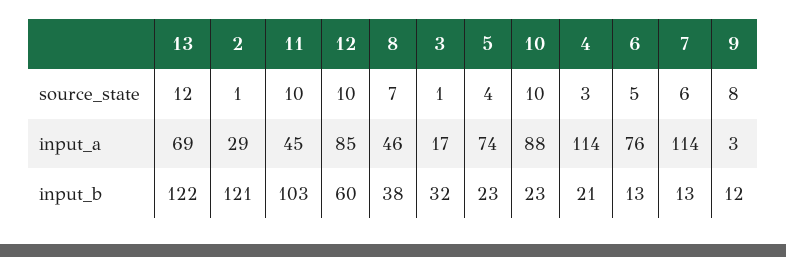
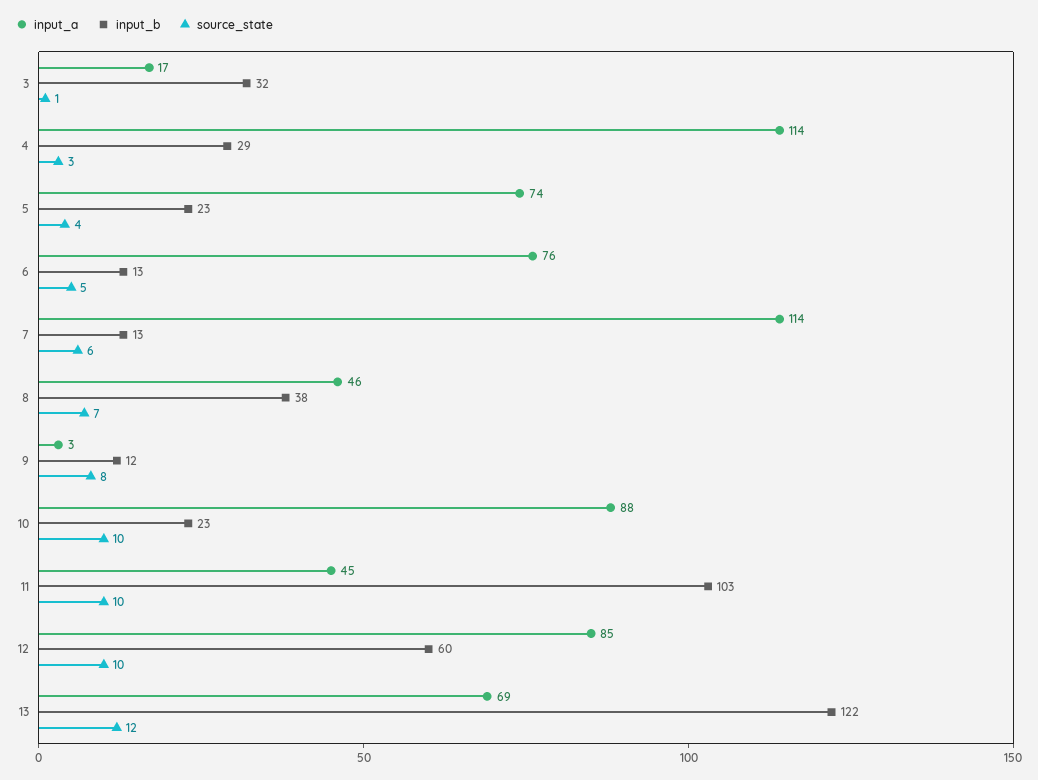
  {
    "source_state": {
      "13": 12,
-     "2": 1,
      "11": 10,
      "12": 10,
      "8": 7,
      "3": 1,
      "5": 4,
      "10": 10,
      "4": 3,
      "6": 5,
      "7": 6,
      "9": 8
    },
    "input_a": {
      "13": 69,
-     "2": 29,
      "11": 45,
      "12": 85,
      "8": 46,
      "3": 17,
      "5": 74,
      "10": 88,
      "4": 114,
      "6": 76,
      "7": 114,
      "9": 3
    },
    "input_b": {
      "13": 122,
-     "2": 121,
      "11": 103,
      "12": 60,
      "8": 38,
      "3": 32,
      "5": 23,
      "10": 23,
-     "4": 21,
+     "4": 29,
      "6": 13,
      "7": 13,
      "9": 12
    }
  }

